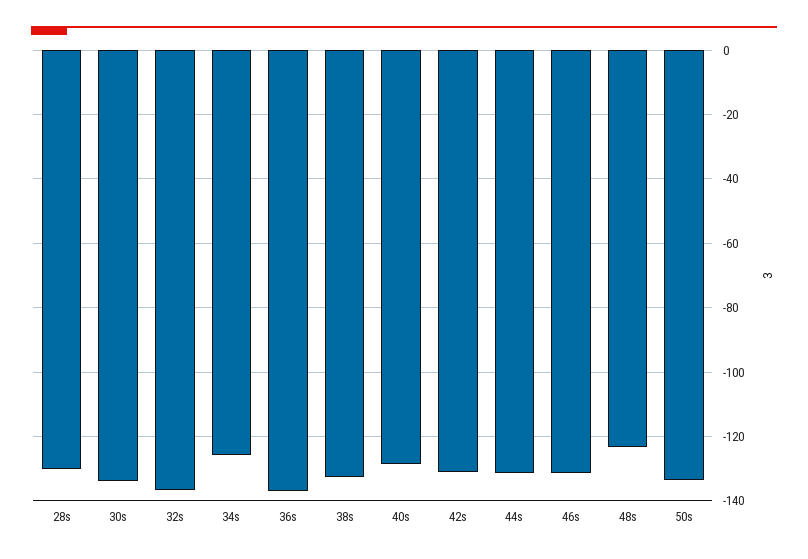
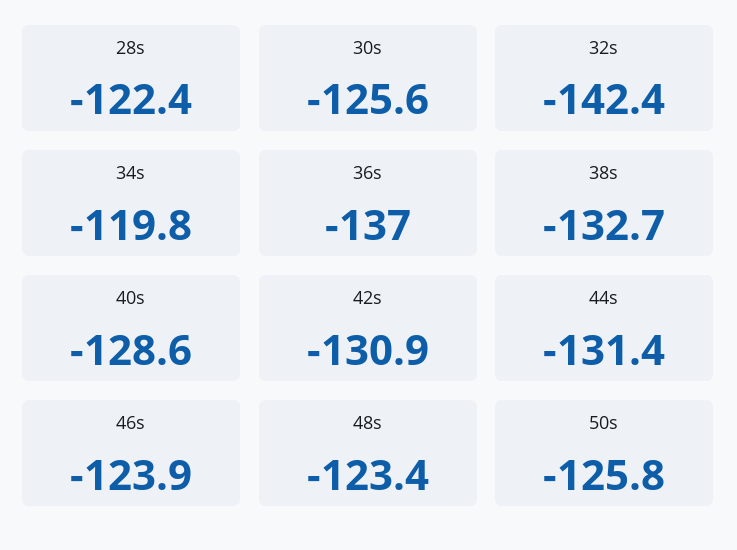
  {
-   "28s": -130,
+   "28s": -122.4,
-   "30s": -134,
+   "30s": -125.6,
-   "32s": -136,
+   "32s": -142.4,
-   "34s": -126,
+   "34s": -119.8,
    "36s": -137,
    "38s": -132.7,
    "40s": -128.6,
    "42s": -130.9,
    "44s": -131.4,
-   "46s": -132,
+   "46s": -123.9,
    "48s": -123.4,
-   "50s": -134
+   "50s": -125.8
  }

